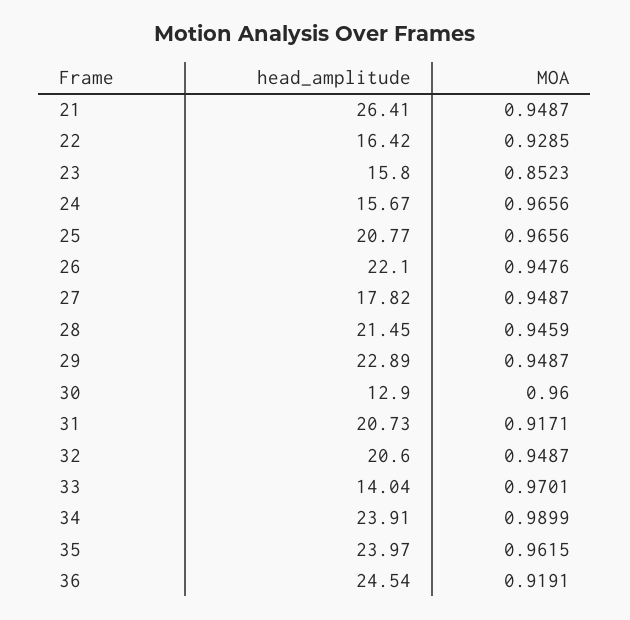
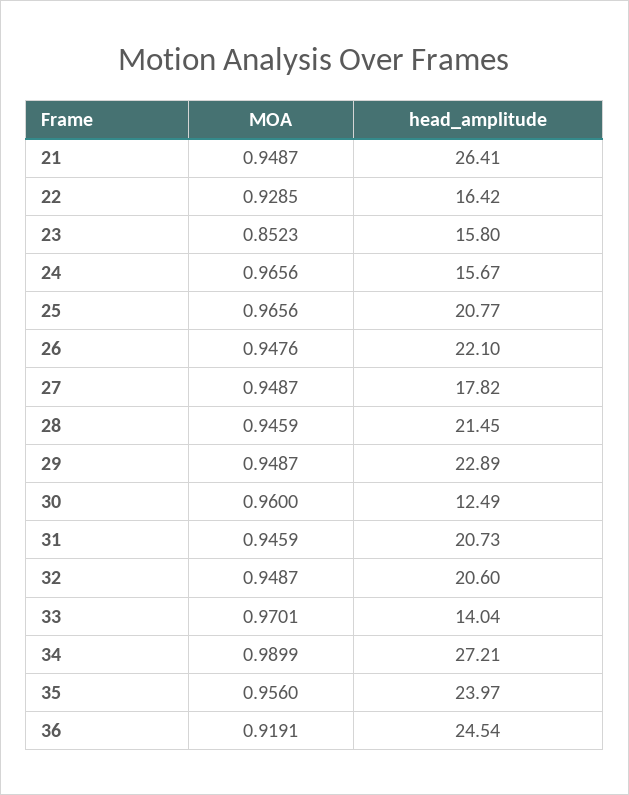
  {
    "head_amplitude": {
      "21": 26.41,
      "22": 16.42,
      "23": 15.8,
      "24": 15.67,
      "25": 20.77,
      "26": 22.1,
      "27": 17.82,
      "28": 21.45,
      "29": 22.89,
-     "30": 12.9,
+     "30": 12.49,
      "31": 20.73,
      "32": 20.6,
      "33": 14.04,
-     "34": 23.91,
+     "34": 27.21,
      "35": 23.97,
      "36": 24.54
    },
    "MOA": {
      "21": 0.9487,
      "22": 0.9285,
      "23": 0.8523,
      "24": 0.9656,
      "25": 0.9656,
      "26": 0.9476,
      "27": 0.9487,
      "28": 0.9459,
      "29": 0.9487,
      "30": 0.96,
-     "31": 0.9171,
+     "31": 0.9459,
      "32": 0.9487,
      "33": 0.9701,
      "34": 0.9899,
-     "35": 0.9615,
+     "35": 0.956,
      "36": 0.9191
    }
  }

